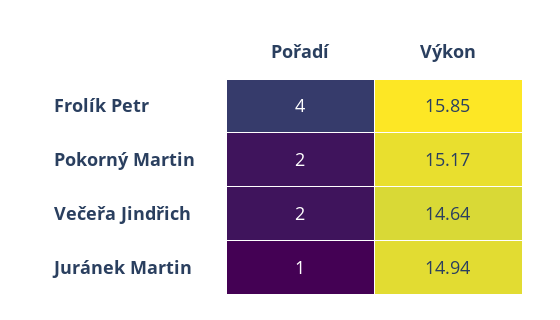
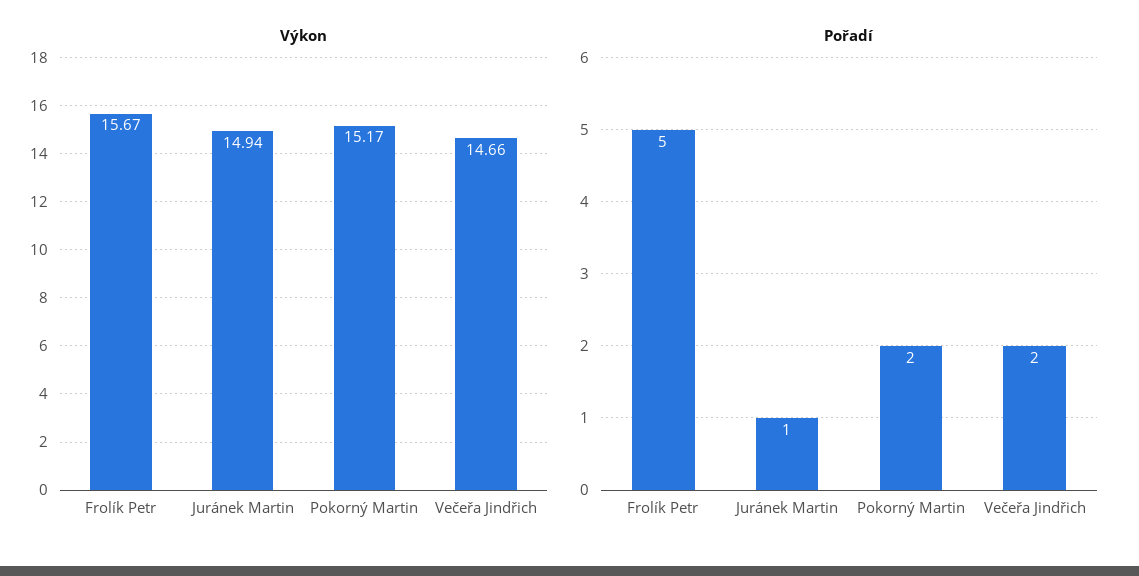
  {
    "Pořadí": {
-     "Frolík Petr": 4,
+     "Frolík Petr": 5,
      "Pokorný Martin": 2,
      "Večeřa Jindřich": 2,
      "Juránek Martin": 1
    },
    "Výkon": {
-     "Frolík Petr": 15.85,
+     "Frolík Petr": 15.67,
      "Pokorný Martin": 15.17,
-     "Večeřa Jindřich": 14.64,
+     "Večeřa Jindřich": 14.66,
      "Juránek Martin": 14.94
    }
  }

